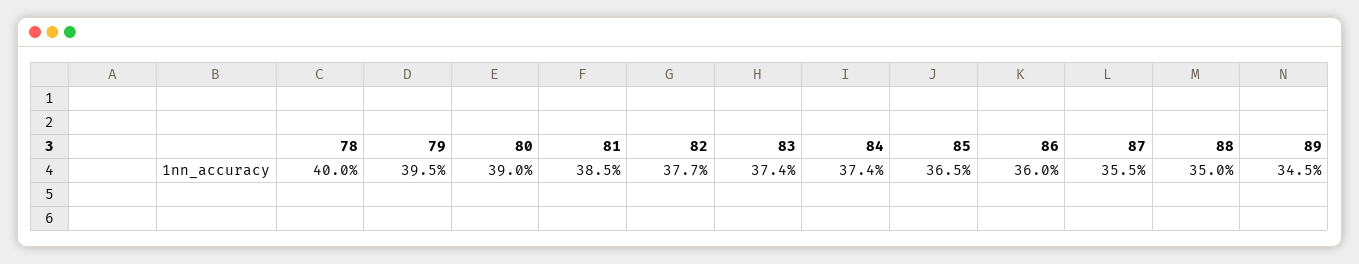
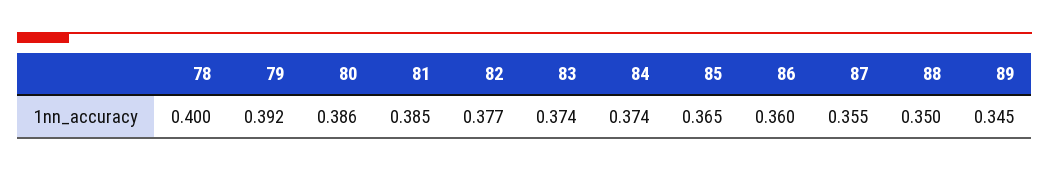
  {
    "78": 0.4,
-   "79": 0.395,
+   "79": 0.392,
-   "80": 0.39,
+   "80": 0.386,
    "81": 0.385,
    "82": 0.377,
    "83": 0.374,
    "84": 0.374,
    "85": 0.365,
    "86": 0.36,
    "87": 0.355,
    "88": 0.35,
    "89": 0.345
  }

